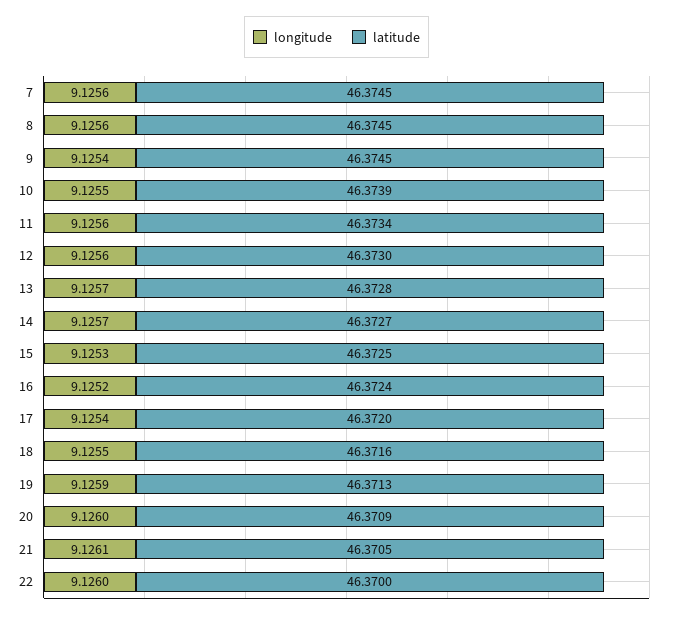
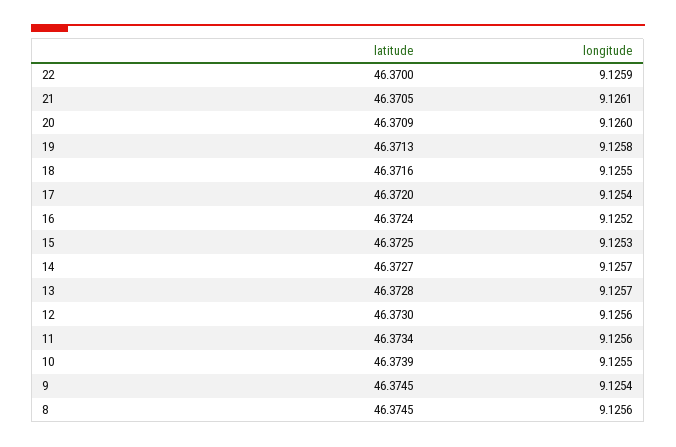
  {
    "longitude": {
-     "7": 9.1256,
      "8": 9.1256,
      "9": 9.1254,
      "10": 9.1255,
      "11": 9.1256,
      "12": 9.1256,
      "13": 9.1257,
      "14": 9.1257,
      "15": 9.1253,
      "16": 9.1252,
      "17": 9.1254,
      "18": 9.1255,
-     "19": 9.1259,
+     "19": 9.1258,
      "20": 9.126,
      "21": 9.1261,
-     "22": 9.126
+     "22": 9.1259
    },
    "latitude": {
-     "7": 46.3745,
      "8": 46.3745,
      "9": 46.3745,
      "10": 46.3739,
      "11": 46.3734,
      "12": 46.373,
      "13": 46.3728,
      "14": 46.3727,
      "15": 46.3725,
      "16": 46.3724,
      "17": 46.372,
      "18": 46.3716,
      "19": 46.3713,
      "20": 46.3709,
      "21": 46.3705,
      "22": 46.37
    }
  }

